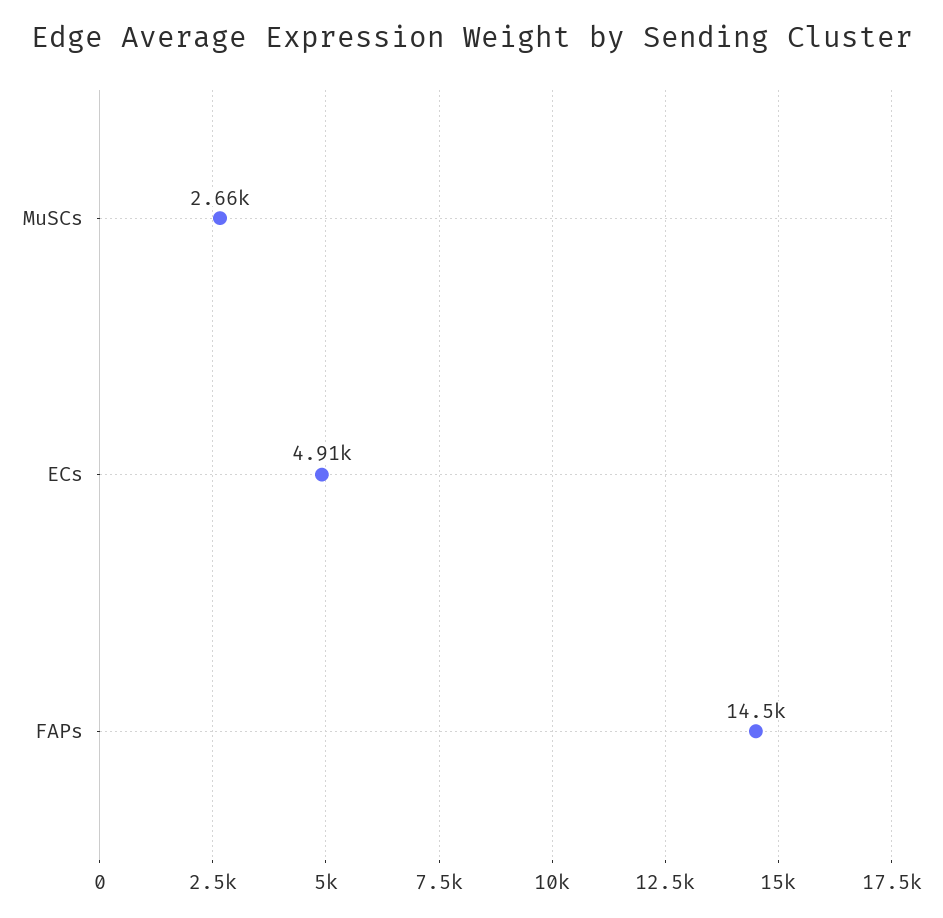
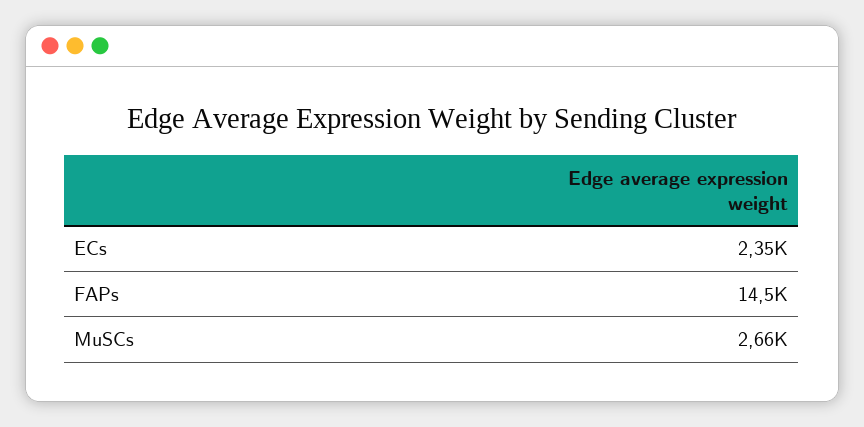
  {
    "MuSCs": 2660,
-   "ECs": 4910,
+   "ECs": 2350,
    "FAPs": 14500
  }

